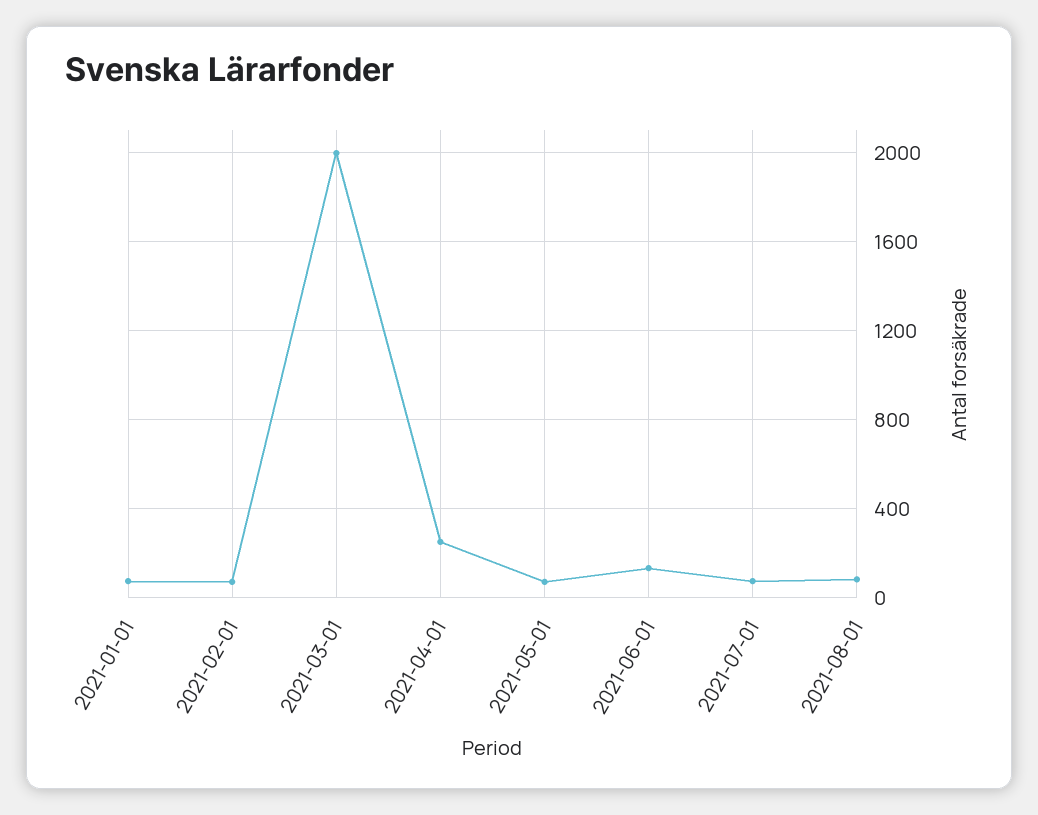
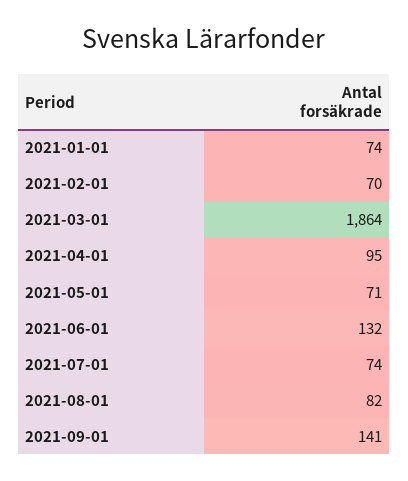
  {
    "2021-01-01": 74,
    "2021-02-01": 70,
-   "2021-03-01": 2000,
+   "2021-03-01": 1864,
-   "2021-04-01": 250,
+   "2021-04-01": 95,
    "2021-05-01": 71,
    "2021-06-01": 132,
    "2021-07-01": 74,
-   "2021-08-01": 82
+   "2021-08-01": 82,
+   "2021-09-01": 141
  }

